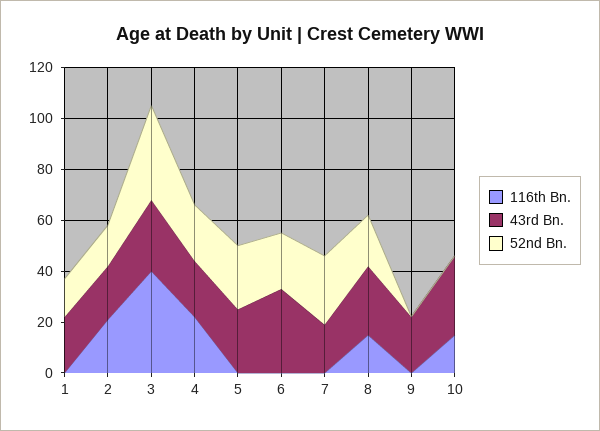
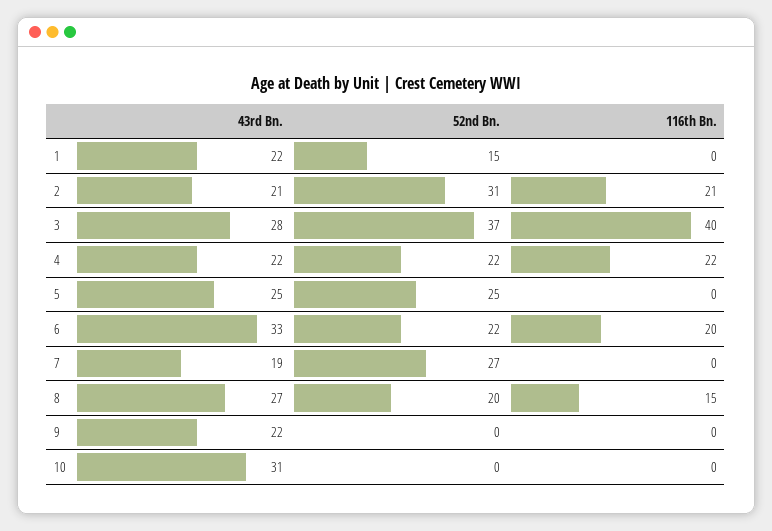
  {
    "116th Bn.": {
      "1": 0,
      "2": 21,
      "3": 40,
      "4": 22,
      "5": 0,
-     "6": 0,
+     "6": 20,
      "7": 0,
      "8": 15,
      "9": 0,
-     "10": 15
+     "10": 0
    },
    "43rd Bn.": {
      "1": 22,
      "2": 21,
      "3": 28,
      "4": 22,
      "5": 25,
      "6": 33,
      "7": 19,
      "8": 27,
      "9": 22,
      "10": 31
    },
    "52nd Bn.": {
      "1": 15,
-     "2": 15,
+     "2": 31,
      "3": 37,
      "4": 22,
      "5": 25,
      "6": 22,
      "7": 27,
      "8": 20,
      "9": 0,
      "10": 0
    }
  }

